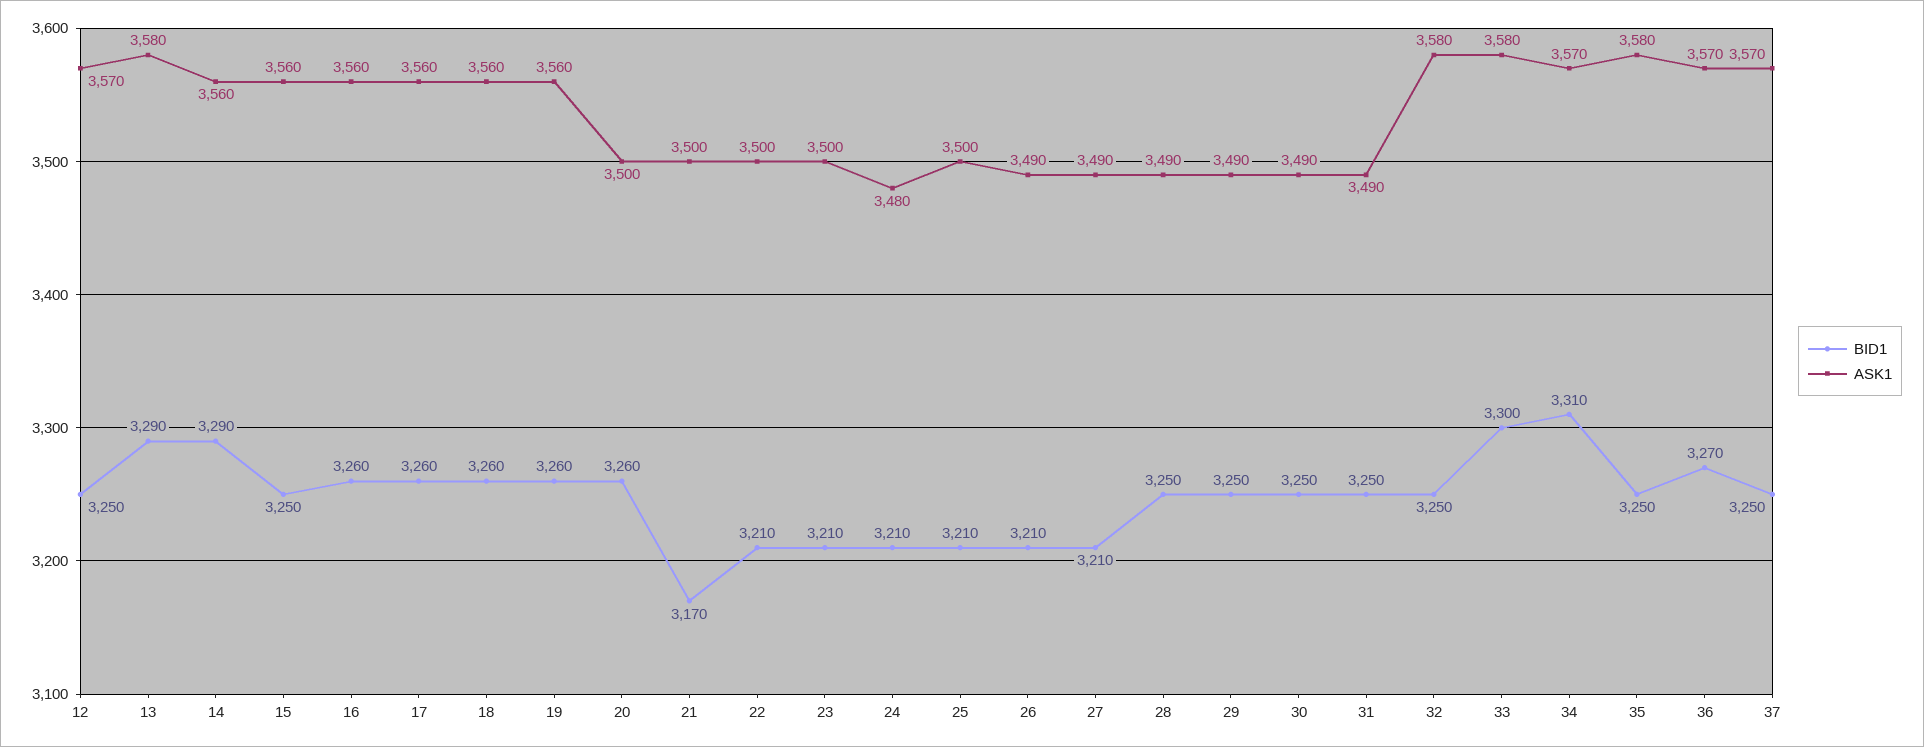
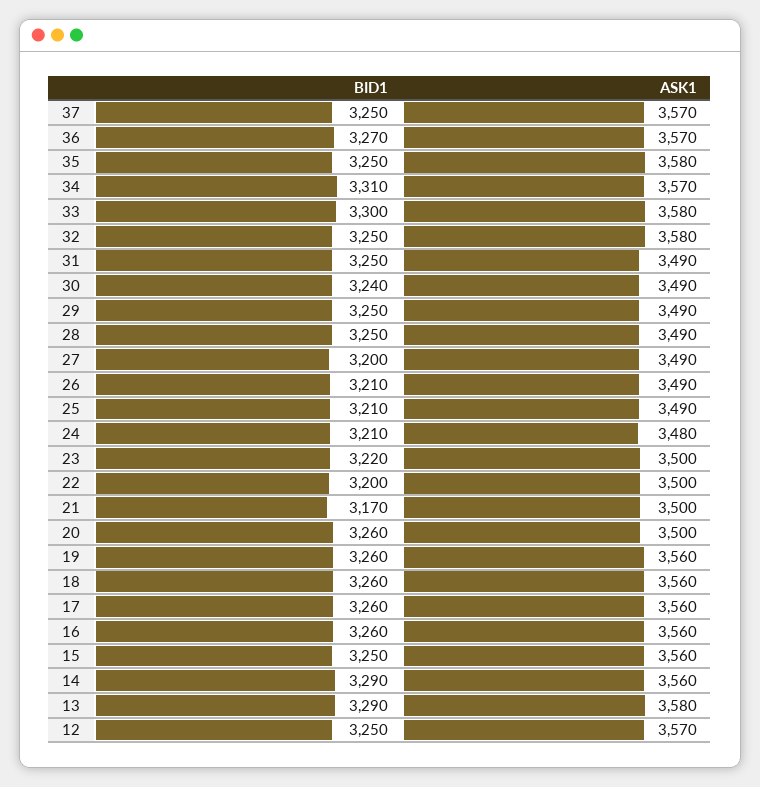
  {
    "BID1": {
      "12": 3250,
      "13": 3290,
      "14": 3290,
      "15": 3250,
      "16": 3260,
      "17": 3260,
      "18": 3260,
      "19": 3260,
      "20": 3260,
      "21": 3170,
-     "22": 3210,
+     "22": 3200,
-     "23": 3210,
+     "23": 3220,
      "24": 3210,
      "25": 3210,
      "26": 3210,
-     "27": 3210,
+     "27": 3200,
      "28": 3250,
      "29": 3250,
-     "30": 3250,
+     "30": 3240,
      "31": 3250,
      "32": 3250,
      "33": 3300,
      "34": 3310,
      "35": 3250,
      "36": 3270,
      "37": 3250
    },
    "ASK1": {
      "12": 3570,
      "13": 3580,
      "14": 3560,
      "15": 3560,
      "16": 3560,
      "17": 3560,
      "18": 3560,
      "19": 3560,
      "20": 3500,
      "21": 3500,
      "22": 3500,
      "23": 3500,
      "24": 3480,
-     "25": 3500,
+     "25": 3490,
      "26": 3490,
      "27": 3490,
      "28": 3490,
      "29": 3490,
      "30": 3490,
      "31": 3490,
      "32": 3580,
      "33": 3580,
      "34": 3570,
      "35": 3580,
      "36": 3570,
      "37": 3570
    }
  }

